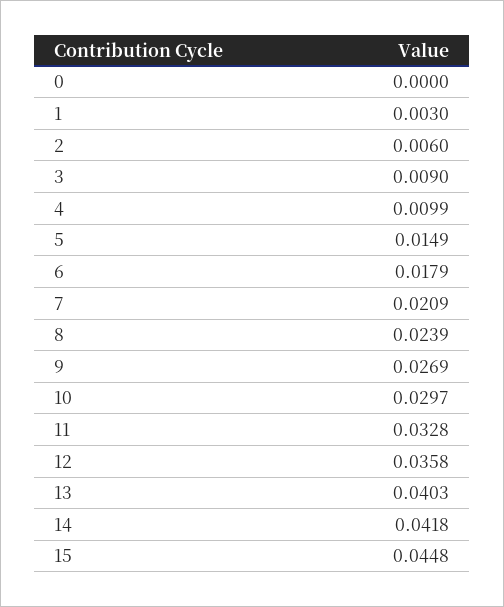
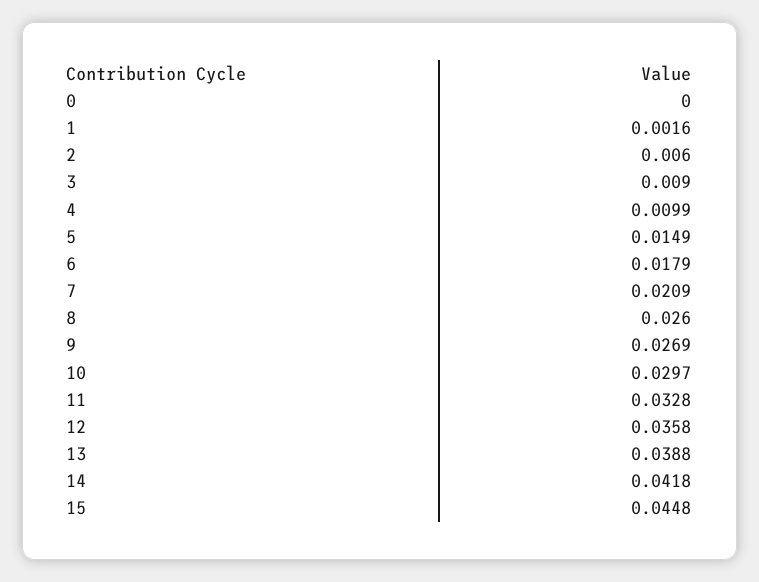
  {
    "0": 0,
-   "1": 0.003,
+   "1": 0.0016,
    "2": 0.006,
    "3": 0.009,
    "4": 0.0099,
    "5": 0.0149,
    "6": 0.0179,
    "7": 0.0209,
-   "8": 0.0239,
+   "8": 0.026,
    "9": 0.0269,
    "10": 0.0297,
    "11": 0.0328,
    "12": 0.0358,
-   "13": 0.0403,
+   "13": 0.0388,
    "14": 0.0418,
    "15": 0.0448
  }

